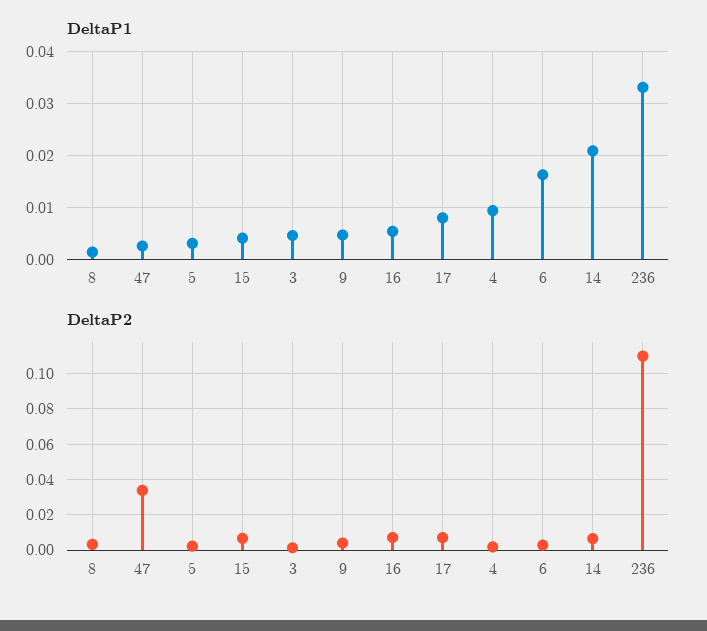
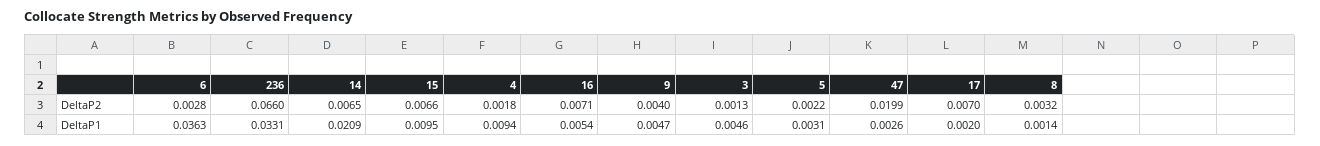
  {
    "DeltaP1": {
      "8": 0.0014,
      "47": 0.0026,
      "5": 0.0031,
-     "15": 0.004,
+     "15": 0.0095,
      "3": 0.0046,
      "9": 0.0047,
      "16": 0.0054,
-     "17": 0.008,
+     "17": 0.002,
      "4": 0.0094,
-     "6": 0.016,
+     "6": 0.0363,
      "14": 0.0209,
      "236": 0.0331
    },
    "DeltaP2": {
      "8": 0.0032,
-     "47": 0.035,
+     "47": 0.0199,
      "5": 0.0022,
      "15": 0.0066,
      "3": 0.0013,
      "9": 0.004,
      "16": 0.0071,
      "17": 0.007,
      "4": 0.0018,
      "6": 0.0028,
      "14": 0.0065,
-     "236": 0.11
+     "236": 0.066
    }
  }

